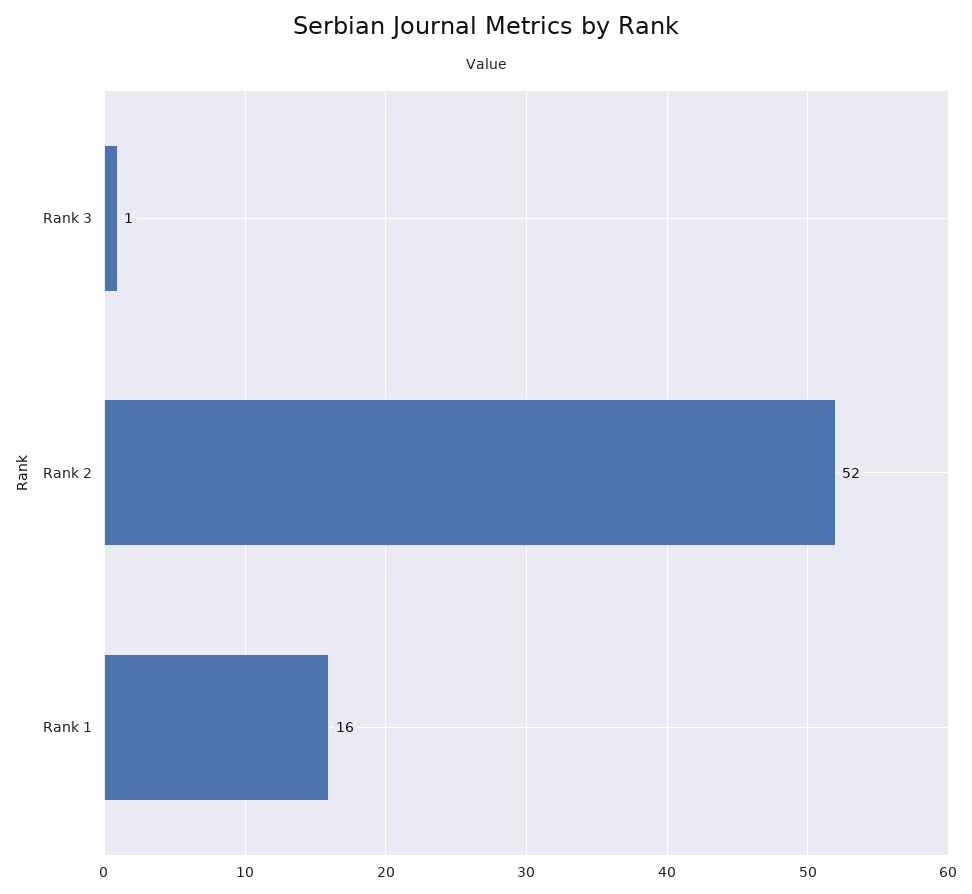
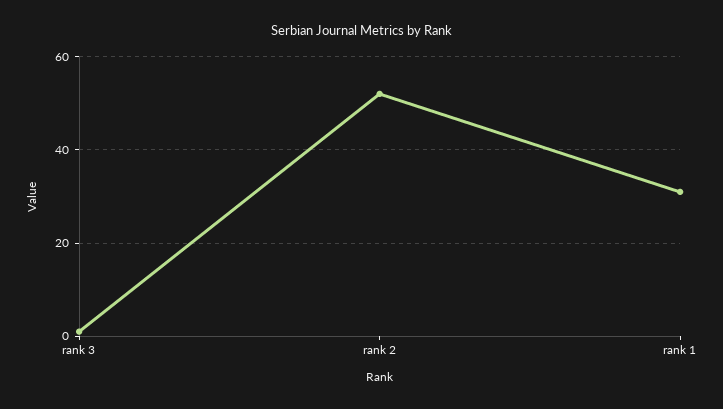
  {
    "Rank 3": 1,
    "Rank 2": 52,
-   "Rank 1": 16
+   "Rank 1": 30
  }

